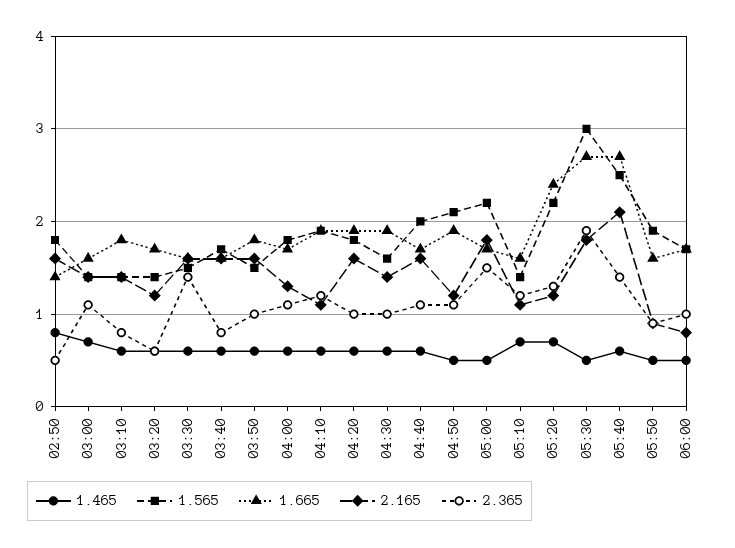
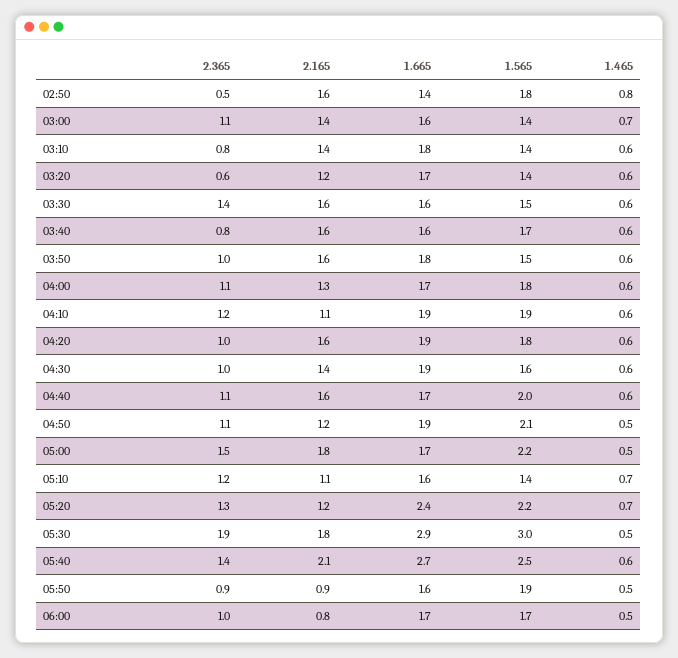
  {
    "1.465": {
      "02:50": 0.8,
      "03:00": 0.7,
      "03:10": 0.6,
      "03:20": 0.6,
      "03:30": 0.6,
      "03:40": 0.6,
      "03:50": 0.6,
      "04:00": 0.6,
      "04:10": 0.6,
      "04:20": 0.6,
      "04:30": 0.6,
      "04:40": 0.6,
      "04:50": 0.5,
      "05:00": 0.5,
      "05:10": 0.7,
      "05:20": 0.7,
      "05:30": 0.5,
      "05:40": 0.6,
      "05:50": 0.5,
      "06:00": 0.5
    },
    "1.565": {
      "02:50": 1.8,
      "03:00": 1.4,
      "03:10": 1.4,
      "03:20": 1.4,
      "03:30": 1.5,
      "03:40": 1.7,
      "03:50": 1.5,
      "04:00": 1.8,
      "04:10": 1.9,
      "04:20": 1.8,
      "04:30": 1.6,
      "04:40": 2,
      "04:50": 2.1,
      "05:00": 2.2,
      "05:10": 1.4,
      "05:20": 2.2,
      "05:30": 3,
      "05:40": 2.5,
      "05:50": 1.9,
      "06:00": 1.7
    },
    "1.665": {
      "02:50": 1.4,
      "03:00": 1.6,
      "03:10": 1.8,
      "03:20": 1.7,
      "03:30": 1.6,
      "03:40": 1.6,
      "03:50": 1.8,
      "04:00": 1.7,
      "04:10": 1.9,
      "04:20": 1.9,
      "04:30": 1.9,
      "04:40": 1.7,
      "04:50": 1.9,
      "05:00": 1.7,
      "05:10": 1.6,
      "05:20": 2.4,
-     "05:30": 2.7,
+     "05:30": 2.9,
      "05:40": 2.7,
      "05:50": 1.6,
      "06:00": 1.7
    },
    "2.165": {
      "02:50": 1.6,
      "03:00": 1.4,
      "03:10": 1.4,
      "03:20": 1.2,
      "03:30": 1.6,
      "03:40": 1.6,
      "03:50": 1.6,
      "04:00": 1.3,
      "04:10": 1.1,
      "04:20": 1.6,
      "04:30": 1.4,
      "04:40": 1.6,
      "04:50": 1.2,
      "05:00": 1.8,
      "05:10": 1.1,
      "05:20": 1.2,
      "05:30": 1.8,
      "05:40": 2.1,
      "05:50": 0.9,
      "06:00": 0.8
    },
    "2.365": {
      "02:50": 0.5,
      "03:00": 1.1,
      "03:10": 0.8,
      "03:20": 0.6,
      "03:30": 1.4,
      "03:40": 0.8,
      "03:50": 1,
      "04:00": 1.1,
      "04:10": 1.2,
      "04:20": 1,
      "04:30": 1,
      "04:40": 1.1,
      "04:50": 1.1,
      "05:00": 1.5,
      "05:10": 1.2,
      "05:20": 1.3,
      "05:30": 1.9,
      "05:40": 1.4,
      "05:50": 0.9,
      "06:00": 1
    }
  }

